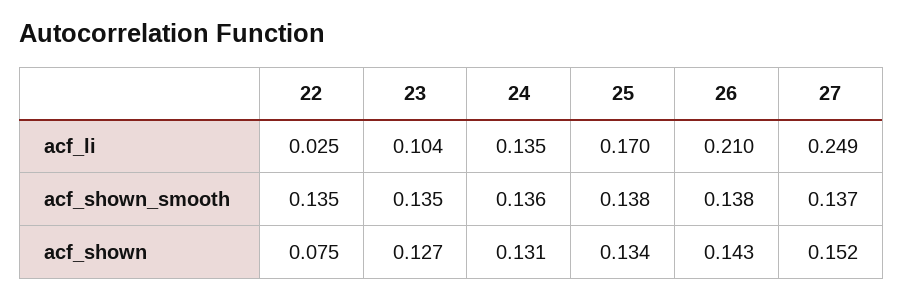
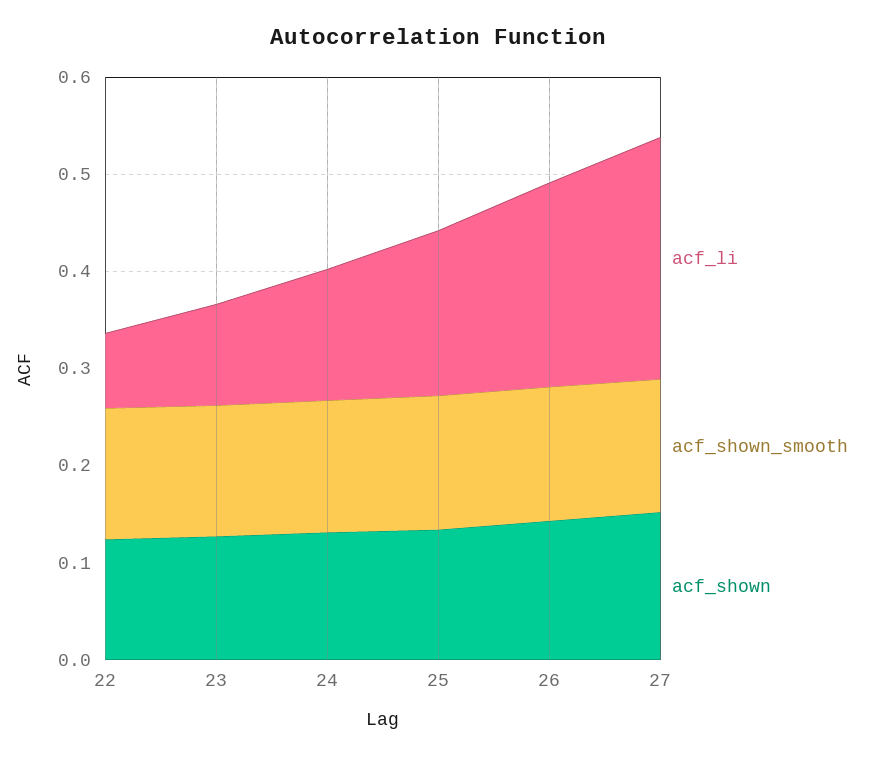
  {
    "acf_li": {
-     "22": 0.025,
+     "22": 0.08,
      "23": 0.104,
      "24": 0.135,
      "25": 0.17,
      "26": 0.21,
      "27": 0.249
    },
    "acf_shown_smooth": {
      "22": 0.135,
      "23": 0.135,
      "24": 0.136,
      "25": 0.138,
      "26": 0.138,
      "27": 0.137
    },
    "acf_shown": {
-     "22": 0.075,
+     "22": 0.12,
      "23": 0.127,
      "24": 0.131,
      "25": 0.134,
      "26": 0.143,
      "27": 0.152
    }
  }

